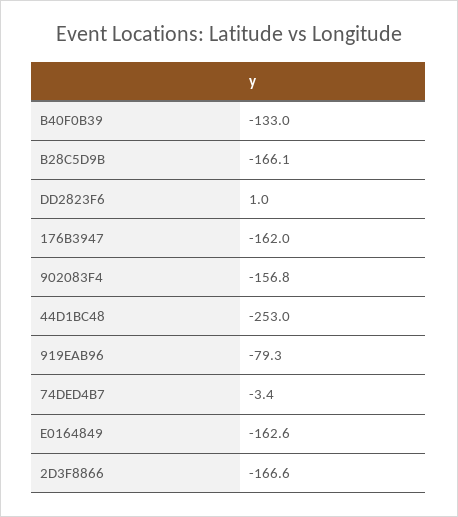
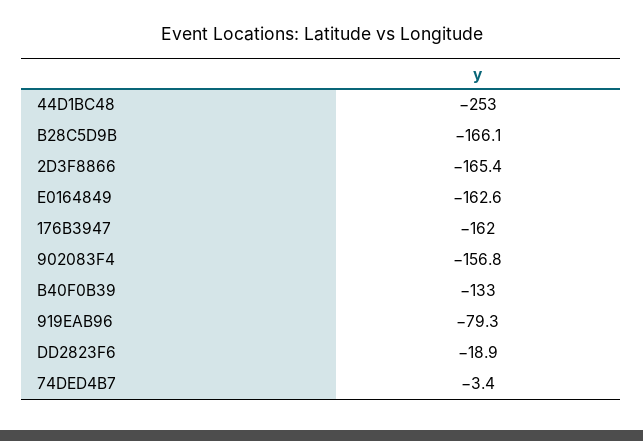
  {
    "B40F0B39": -133,
    "B28C5D9B": -166.1,
-   "DD2823F6": 1,
+   "DD2823F6": -18.9,
    "176B3947": -162,
    "902083F4": -156.8,
    "44D1BC48": -253,
    "919EAB96": -79.3,
    "74DED4B7": -3.4,
    "E0164849": -162.6,
-   "2D3F8866": -166.6
+   "2D3F8866": -165.4
  }

